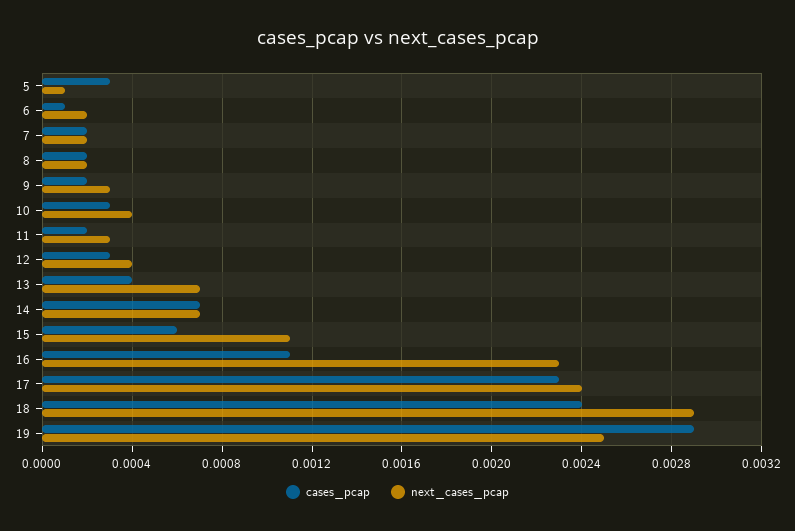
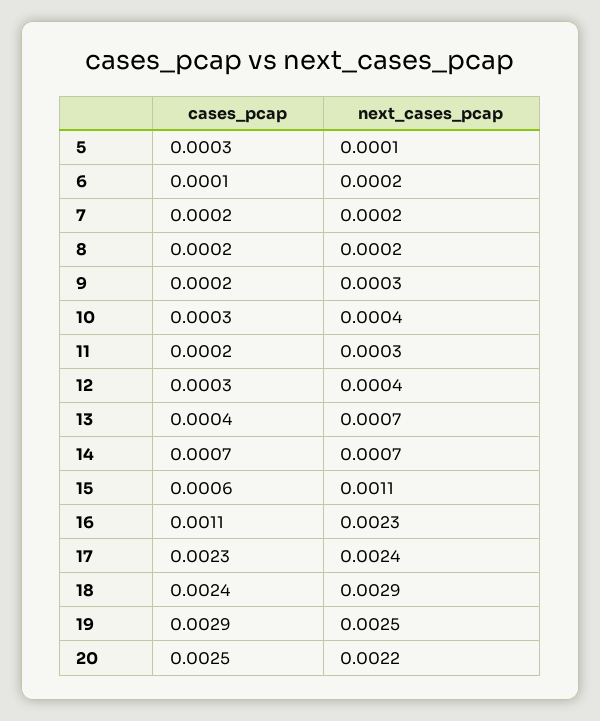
  {
    "cases_pcap": {
      "5": 0.0003,
      "6": 0.0001,
      "7": 0.0002,
      "8": 0.0002,
      "9": 0.0002,
      "10": 0.0003,
      "11": 0.0002,
      "12": 0.0003,
      "13": 0.0004,
      "14": 0.0007,
      "15": 0.0006,
      "16": 0.0011,
      "17": 0.0023,
      "18": 0.0024,
-     "19": 0.0029
+     "19": 0.0029,
+     "20": 0.0025
    },
    "next_cases_pcap": {
      "5": 0.0001,
      "6": 0.0002,
      "7": 0.0002,
      "8": 0.0002,
      "9": 0.0003,
      "10": 0.0004,
      "11": 0.0003,
      "12": 0.0004,
      "13": 0.0007,
      "14": 0.0007,
      "15": 0.0011,
      "16": 0.0023,
      "17": 0.0024,
      "18": 0.0029,
-     "19": 0.0025
+     "19": 0.0025,
+     "20": 0.0022
    }
  }

